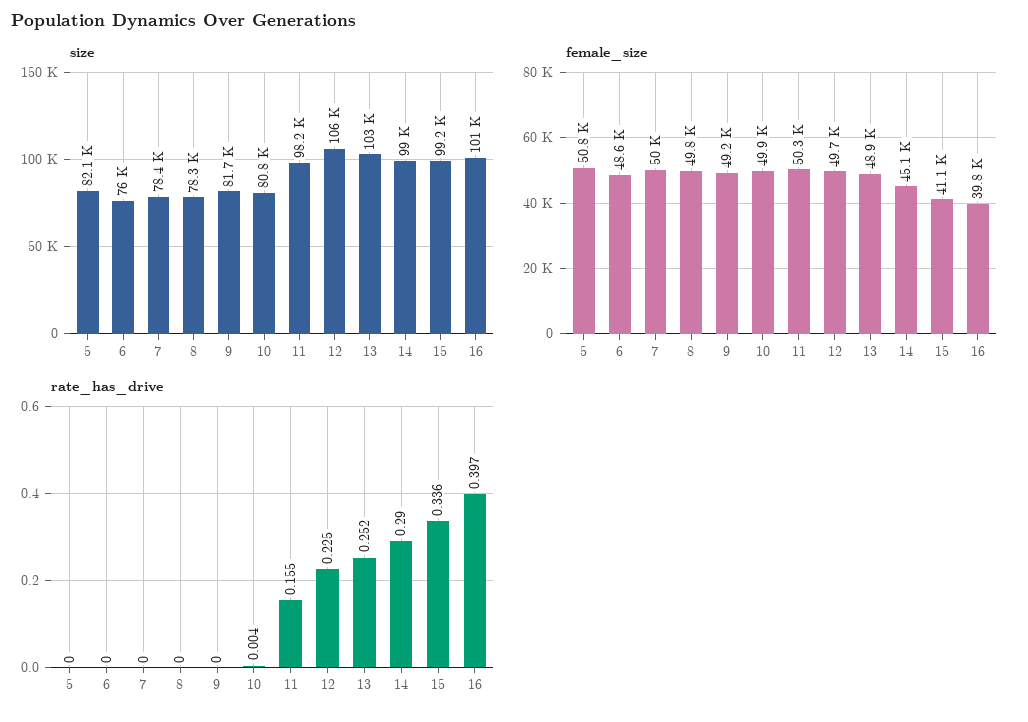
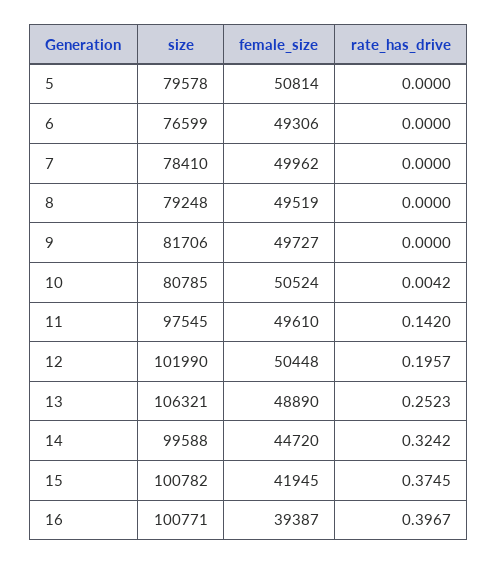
  {
    "size": {
-     "5": 82100,
+     "5": 79578,
-     "6": 76000,
+     "6": 76599,
      "7": 78410,
-     "8": 78300,
+     "8": 79248,
      "9": 81706,
      "10": 80785,
-     "11": 98200,
+     "11": 97545,
-     "12": 106000,
+     "12": 101990,
-     "13": 103000,
+     "13": 106321,
-     "14": 99000,
+     "14": 99588,
-     "15": 99200,
+     "15": 100782,
      "16": 100771
    },
    "female_size": {
      "5": 50814,
-     "6": 48600,
+     "6": 49306,
      "7": 49962,
-     "8": 49800,
+     "8": 49519,
-     "9": 49200,
+     "9": 49727,
-     "10": 49900,
+     "10": 50524,
-     "11": 50300,
+     "11": 49610,
-     "12": 49700,
+     "12": 50448,
      "13": 48890,
-     "14": 45100,
+     "14": 44720,
-     "15": 41100,
+     "15": 41945,
-     "16": 39800
+     "16": 39387
    },
    "rate_has_drive": {
      "5": 0,
      "6": 0,
      "7": 0,
      "8": 0,
      "9": 0,
      "10": 0.0042,
-     "11": 0.155,
+     "11": 0.142,
-     "12": 0.225,
+     "12": 0.1957,
      "13": 0.2523,
-     "14": 0.29,
+     "14": 0.3242,
-     "15": 0.336,
+     "15": 0.3745,
      "16": 0.3967
    }
  }

